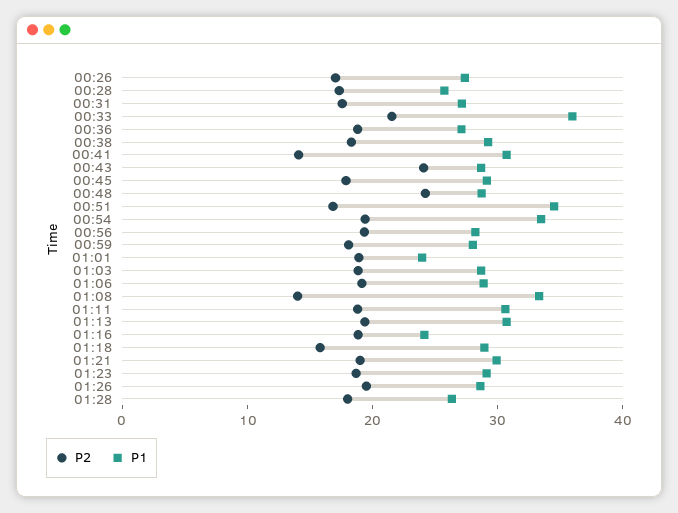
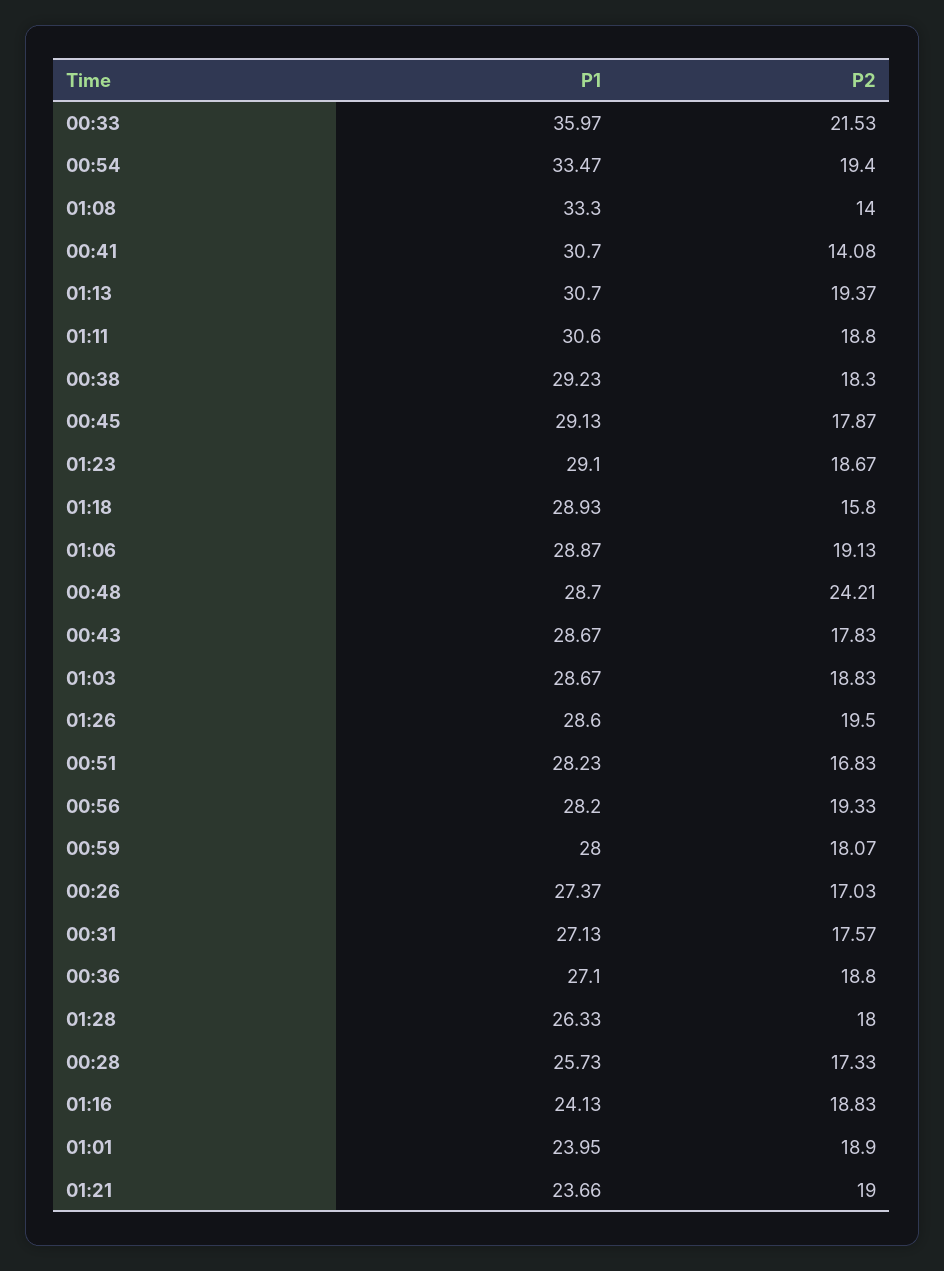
  {
    "P2": {
      "00:26": 17.03,
      "00:28": 17.33,
      "00:31": 17.57,
      "00:33": 21.53,
      "00:36": 18.8,
      "00:38": 18.3,
      "00:41": 14.08,
-     "00:43": 24,
+     "00:43": 17.83,
      "00:45": 17.87,
      "00:48": 24.21,
      "00:51": 16.83,
      "00:54": 19.4,
      "00:56": 19.33,
      "00:59": 18.07,
      "01:01": 18.9,
      "01:03": 18.83,
      "01:06": 19.13,
      "01:08": 14,
      "01:11": 18.8,
      "01:13": 19.37,
      "01:16": 18.83,
      "01:18": 15.8,
      "01:21": 19,
      "01:23": 18.67,
      "01:26": 19.5,
      "01:28": 18
    },
    "P1": {
      "00:26": 27.37,
      "00:28": 25.73,
      "00:31": 27.13,
      "00:33": 35.97,
      "00:36": 27.1,
      "00:38": 29.23,
      "00:41": 30.7,
      "00:43": 28.67,
      "00:45": 29.13,
      "00:48": 28.7,
-     "00:51": 34,
+     "00:51": 28.23,
      "00:54": 33.47,
      "00:56": 28.2,
      "00:59": 28,
      "01:01": 23.95,
      "01:03": 28.67,
      "01:06": 28.87,
      "01:08": 33.3,
      "01:11": 30.6,
      "01:13": 30.7,
      "01:16": 24.13,
      "01:18": 28.93,
-     "01:21": 30,
+     "01:21": 23.66,
      "01:23": 29.1,
      "01:26": 28.6,
      "01:28": 26.33
    }
  }

